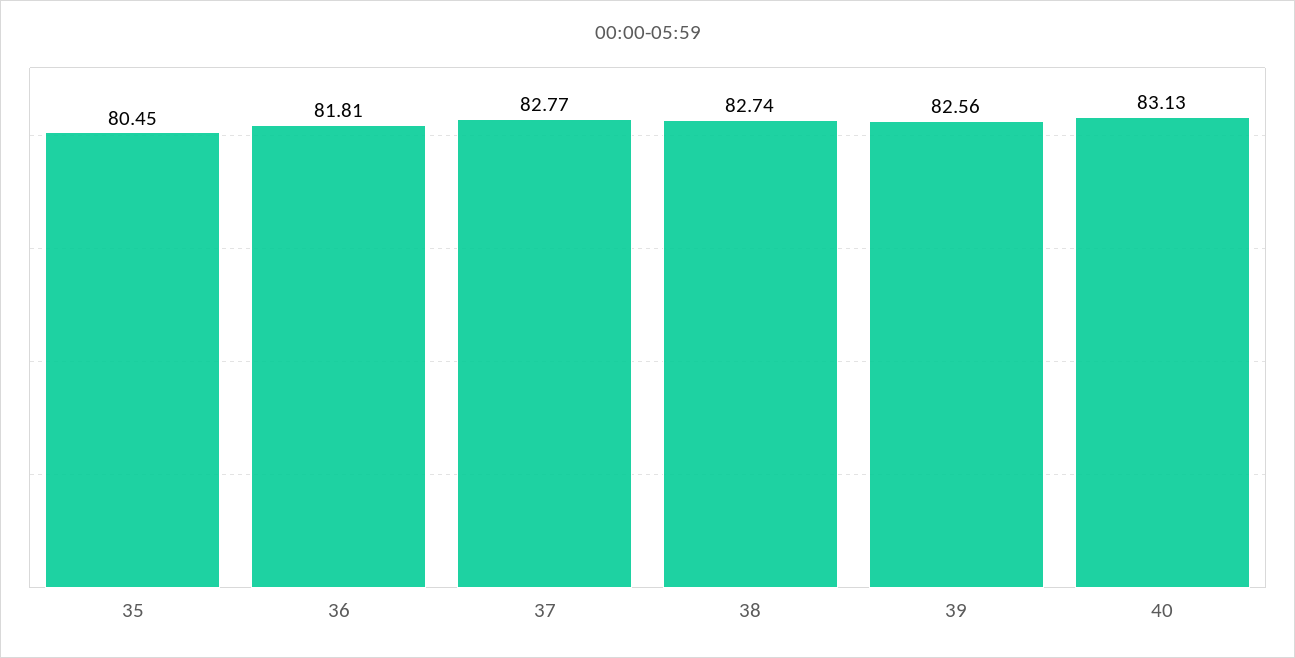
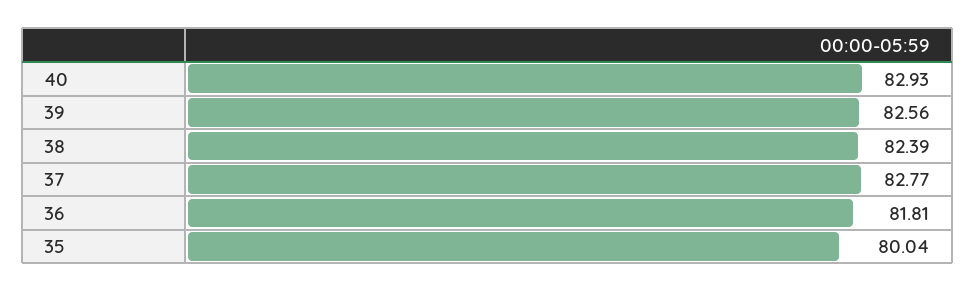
  {
-   "35": 80.45,
+   "35": 80.04,
    "36": 81.81,
    "37": 82.77,
-   "38": 82.74,
+   "38": 82.39,
    "39": 82.56,
-   "40": 83.13
+   "40": 82.93
  }

